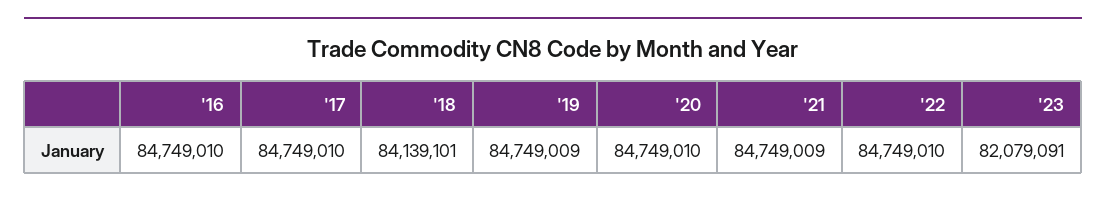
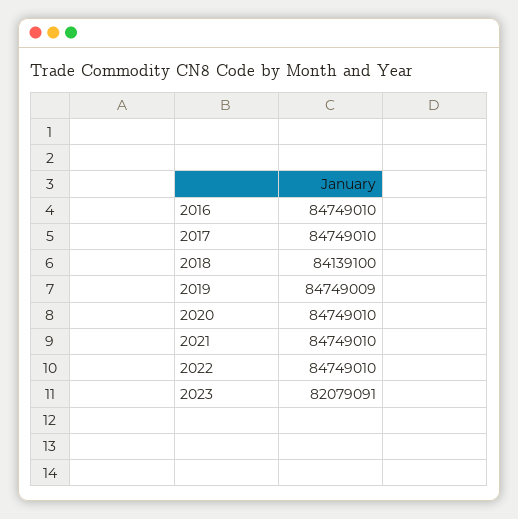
  {
    "'16": 84749010,
    "'17": 84749010,
-   "'18": 84139101,
+   "'18": 84139100,
    "'19": 84749009,
    "'20": 84749010,
-   "'21": 84749009,
+   "'21": 84749010,
    "'22": 84749010,
    "'23": 82079091
  }

